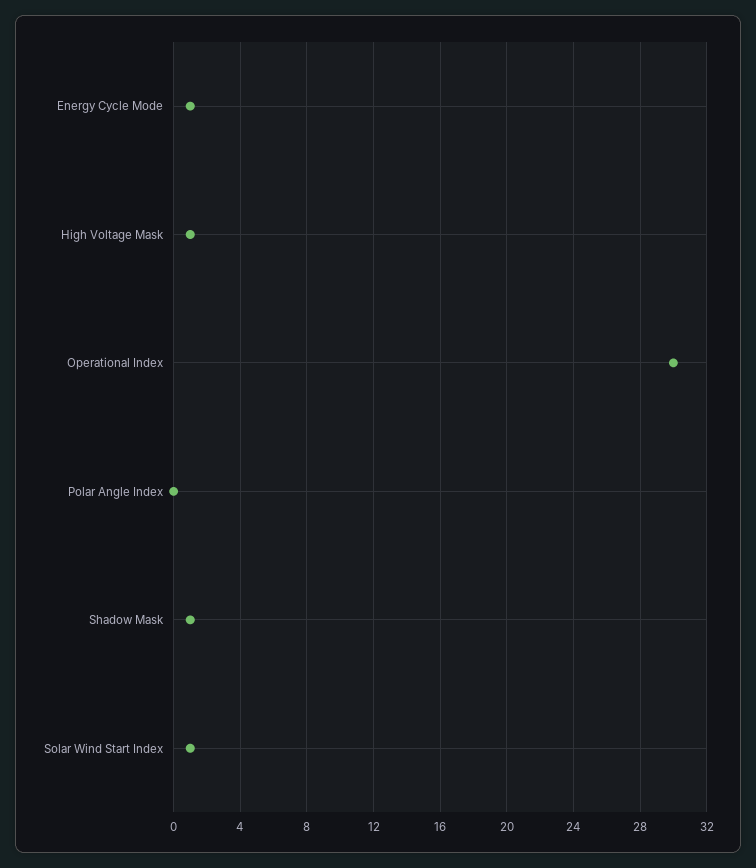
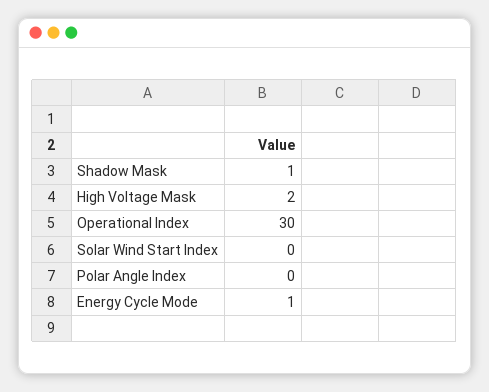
  {
    "Energy Cycle Mode": 1,
-   "High Voltage Mask": 1,
+   "High Voltage Mask": 2,
    "Operational Index": 30,
    "Polar Angle Index": 0,
    "Shadow Mask": 1,
-   "Solar Wind Start Index": 1
+   "Solar Wind Start Index": 0
  }

